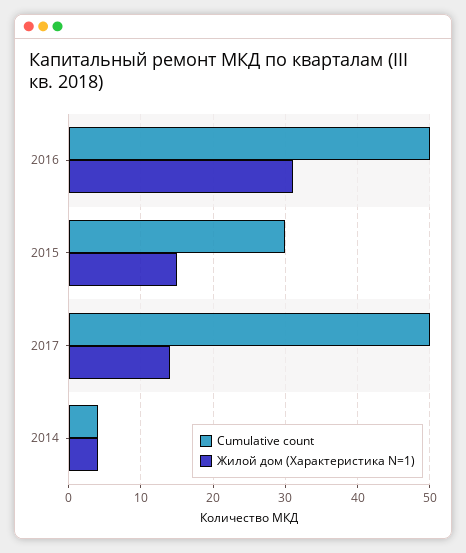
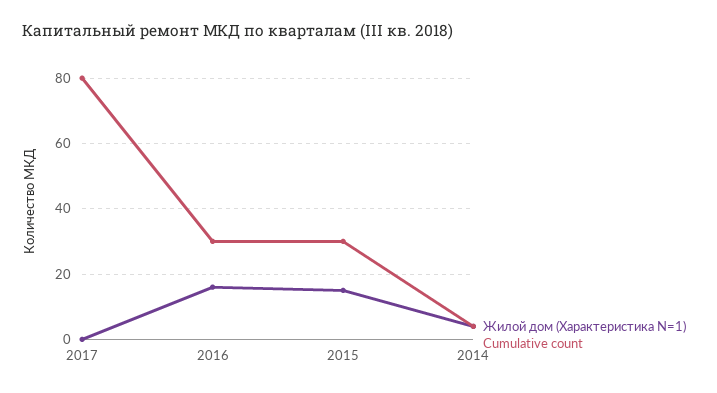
  {
    "Cumulative count": {
-     "2016": 50,
+     "2016": 30,
      "2015": 30,
-     "2017": 50,
+     "2017": 80,
      "2014": 4
    },
    "Жилой дом (Характеристика N=1)": {
-     "2016": 31,
+     "2016": 15,
      "2015": 15,
-     "2017": 14,
+     "2017": 0,
      "2014": 4
    }
  }

